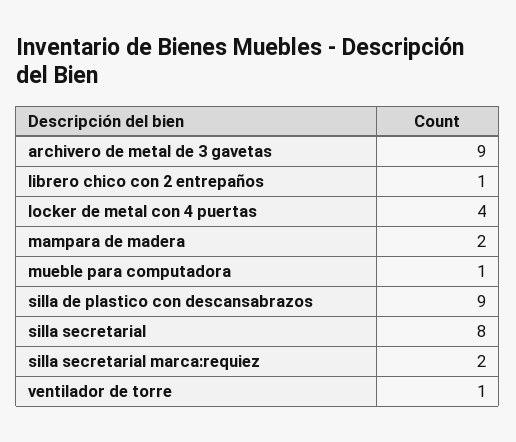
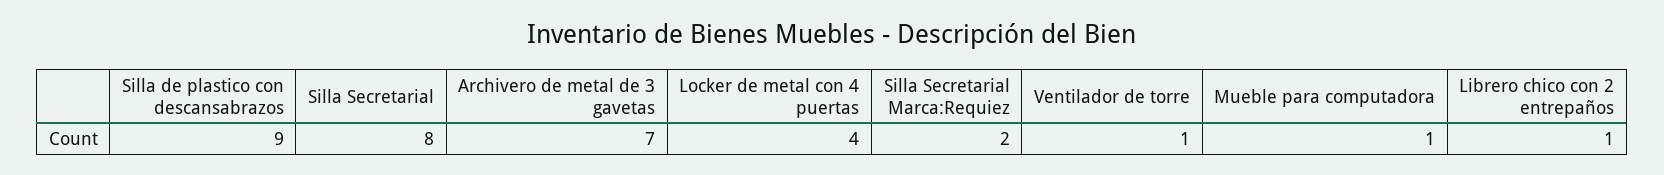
  {
-   "archivero de metal de 3 gavetas": 9,
+   "archivero de metal de 3 gavetas": 7,
    "librero chico con 2 entrepaños": 1,
    "locker de metal con 4 puertas": 4,
-   "mampara de madera": 2,
    "mueble para computadora": 1,
    "silla de plastico con descansabrazos": 9,
    "silla secretarial": 8,
    "silla secretarial marca:requiez": 2,
    "ventilador de torre": 1
  }

